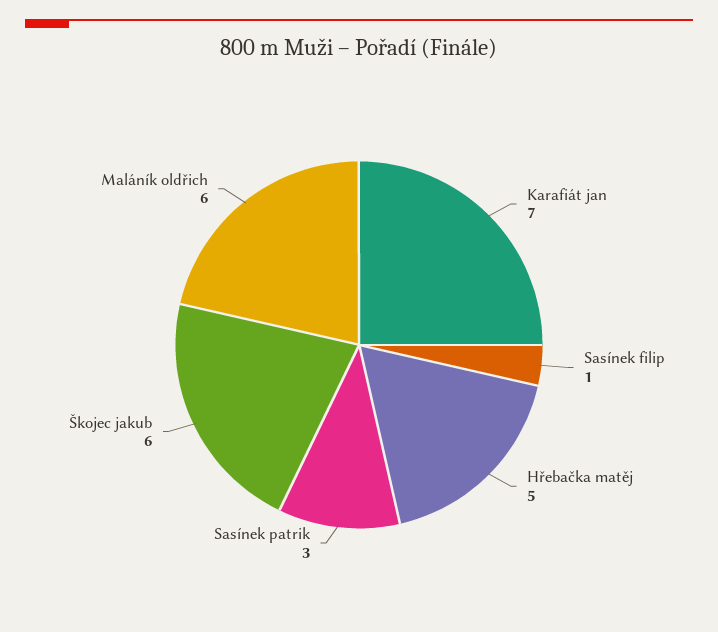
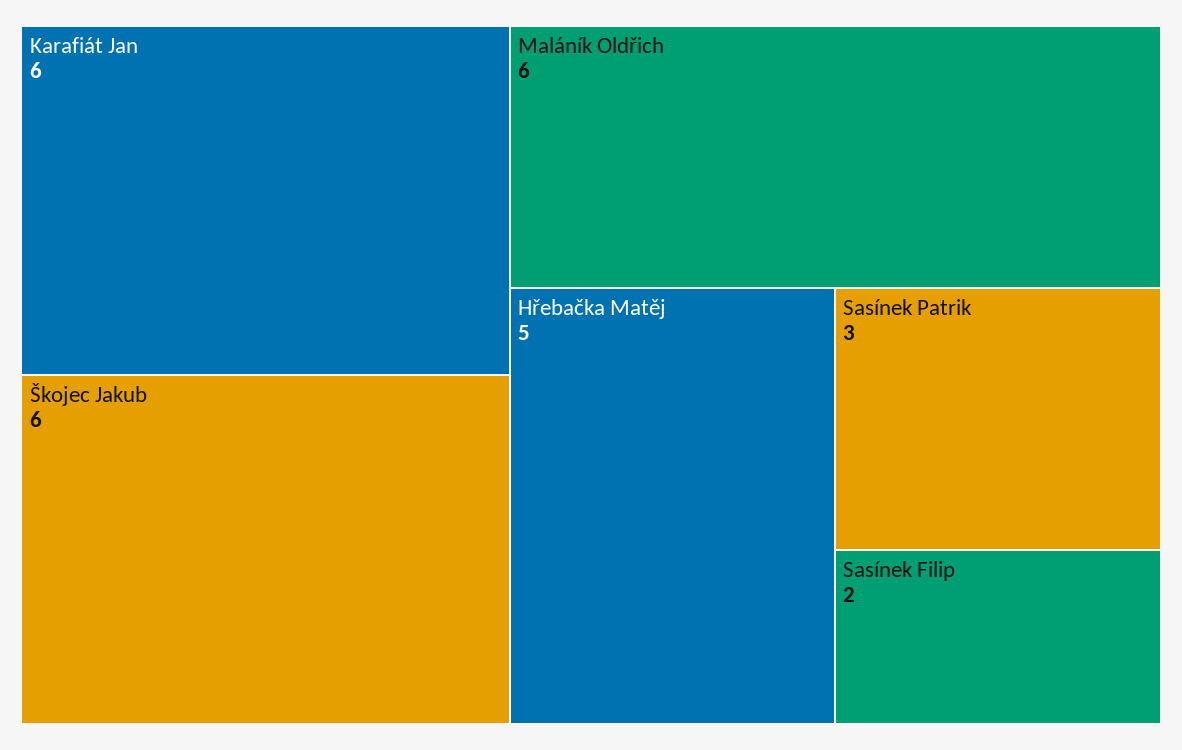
  {
-   "Karafiát jan": 7,
+   "Karafiát jan": 6,
-   "Sasínek filip": 1,
+   "Sasínek filip": 2,
    "Hřebačka matěj": 5,
    "Sasínek patrik": 3,
    "Škojec jakub": 6,
    "Maláník oldřich": 6
  }

